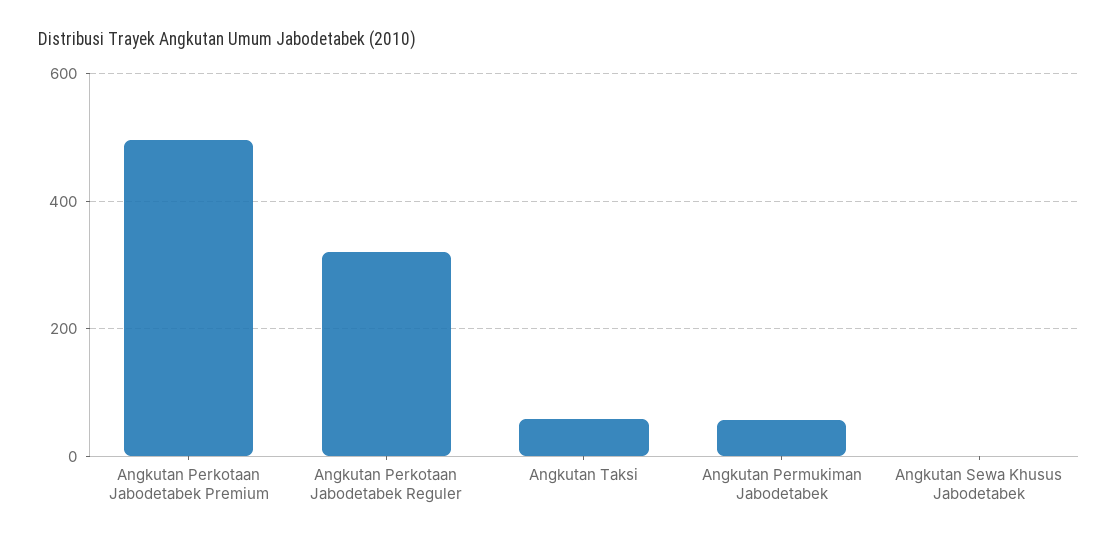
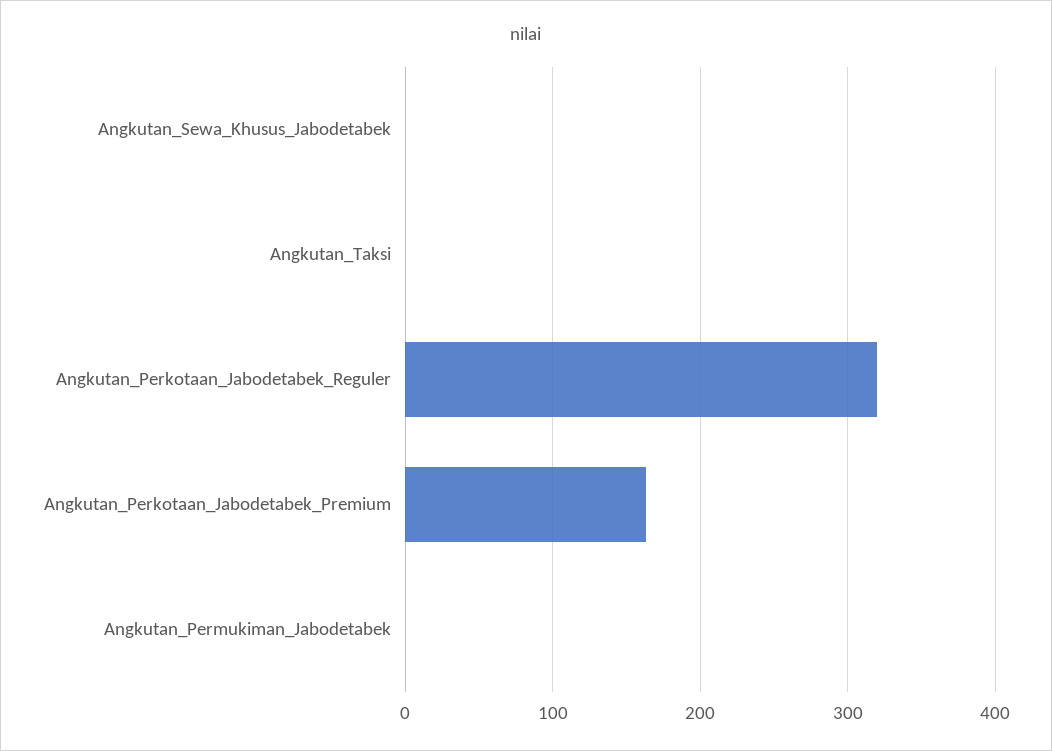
  {
-   "Angkutan Perkotaan Jabodetabek Premium": 500,
+   "Angkutan Perkotaan Jabodetabek Premium": 160,
    "Angkutan Perkotaan Jabodetabek Reguler": 320,
-   "Angkutan Taksi": 60,
+   "Angkutan Taksi": 0,
-   "Angkutan Permukiman Jabodetabek": 60,
+   "Angkutan Permukiman Jabodetabek": 0,
    "Angkutan Sewa Khusus Jabodetabek": 0
  }

